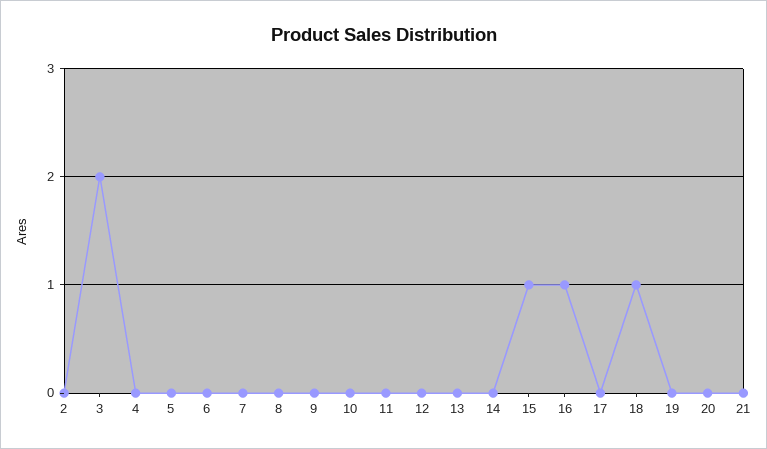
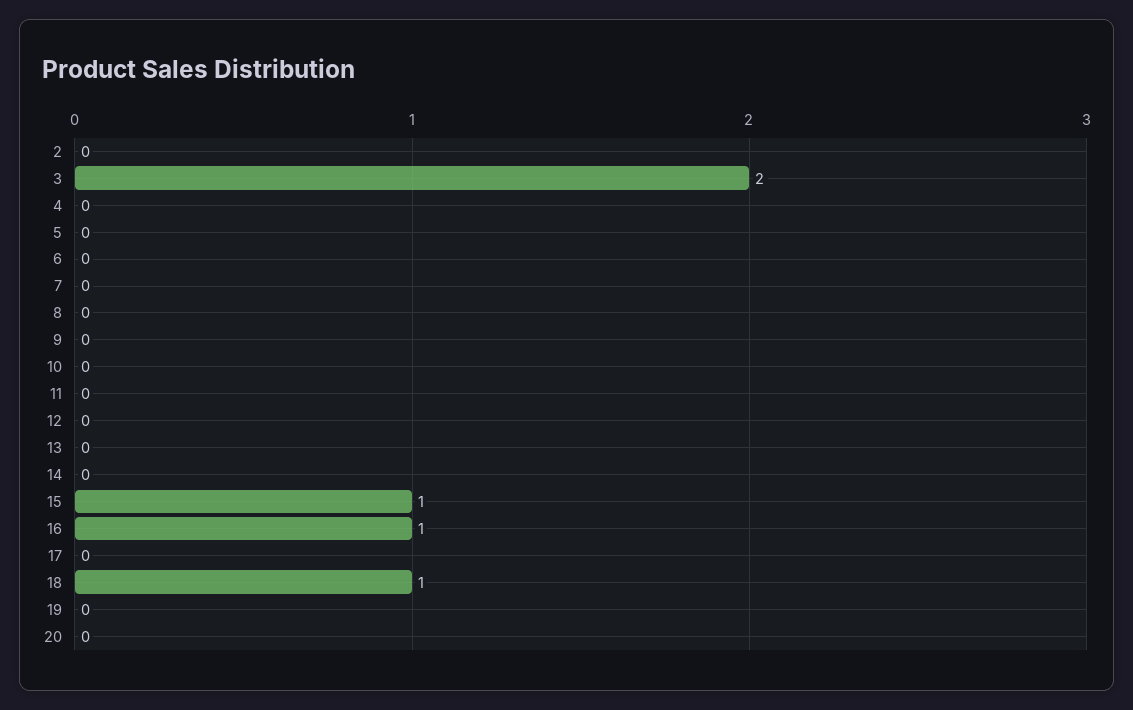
  {
    "2": 0,
    "3": 2,
    "4": 0,
    "5": 0,
    "6": 0,
    "7": 0,
    "8": 0,
    "9": 0,
    "10": 0,
    "11": 0,
    "12": 0,
    "13": 0,
    "14": 0,
    "15": 1,
    "16": 1,
    "17": 0,
    "18": 1,
    "19": 0,
-   "20": 0,
+   "20": 0
-   "21": 0
  }

